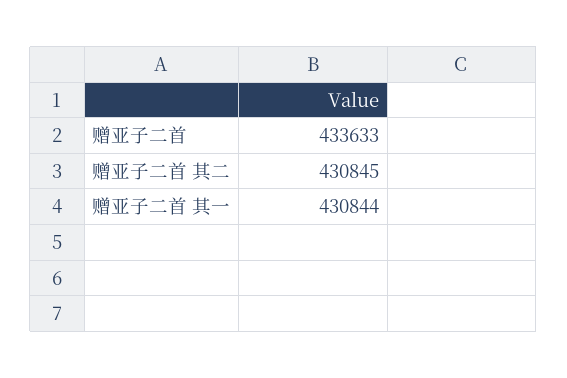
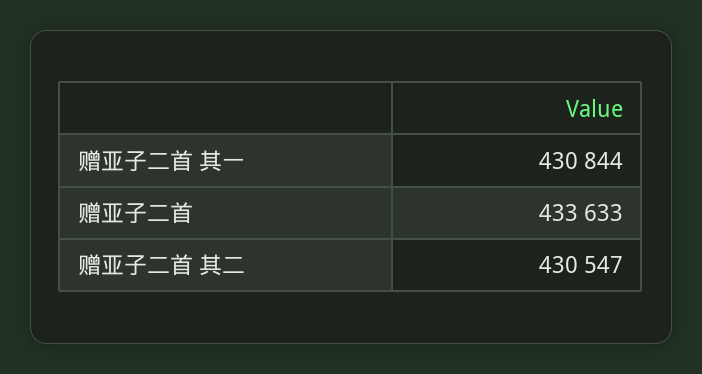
  {
    "赠亚子二首": 433633,
-   "赠亚子二首 其二": 430845,
+   "赠亚子二首 其二": 430547,
    "赠亚子二首 其一": 430844
  }

